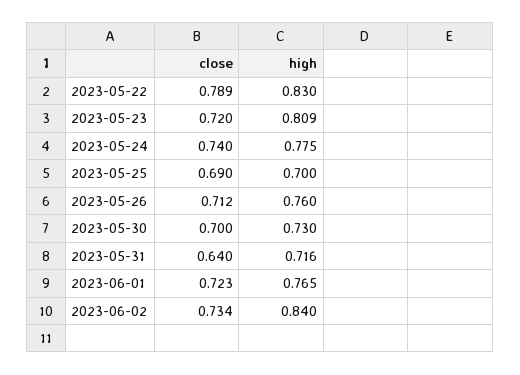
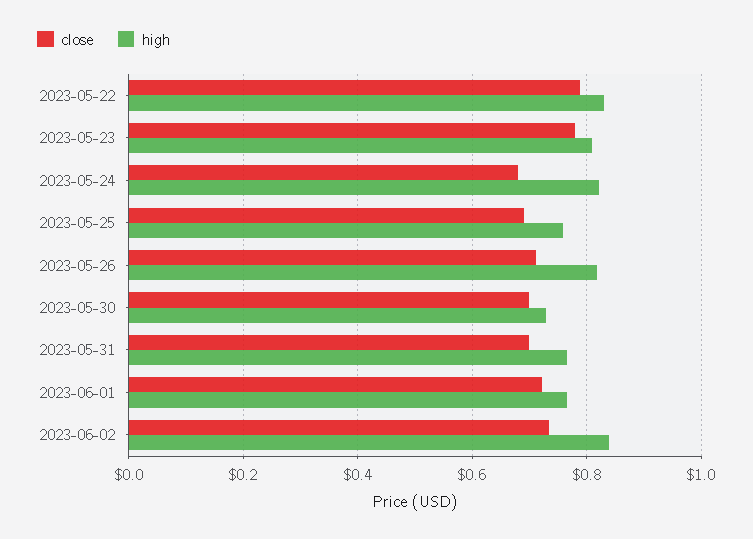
  {
    "close": {
      "2023-05-22": 0.789,
-     "2023-05-23": 0.72,
+     "2023-05-23": 0.78,
-     "2023-05-24": 0.74,
+     "2023-05-24": 0.68,
      "2023-05-25": 0.69,
      "2023-05-26": 0.712,
      "2023-05-30": 0.7,
-     "2023-05-31": 0.64,
+     "2023-05-31": 0.7,
      "2023-06-01": 0.723,
      "2023-06-02": 0.734
    },
    "high": {
      "2023-05-22": 0.83,
      "2023-05-23": 0.809,
-     "2023-05-24": 0.775,
+     "2023-05-24": 0.82,
-     "2023-05-25": 0.7,
+     "2023-05-25": 0.76,
-     "2023-05-26": 0.76,
+     "2023-05-26": 0.82,
      "2023-05-30": 0.73,
-     "2023-05-31": 0.716,
+     "2023-05-31": 0.76,
      "2023-06-01": 0.765,
      "2023-06-02": 0.84
    }
  }

